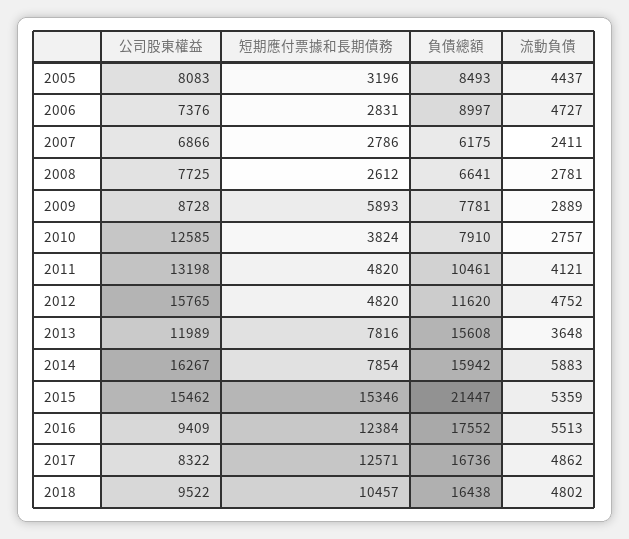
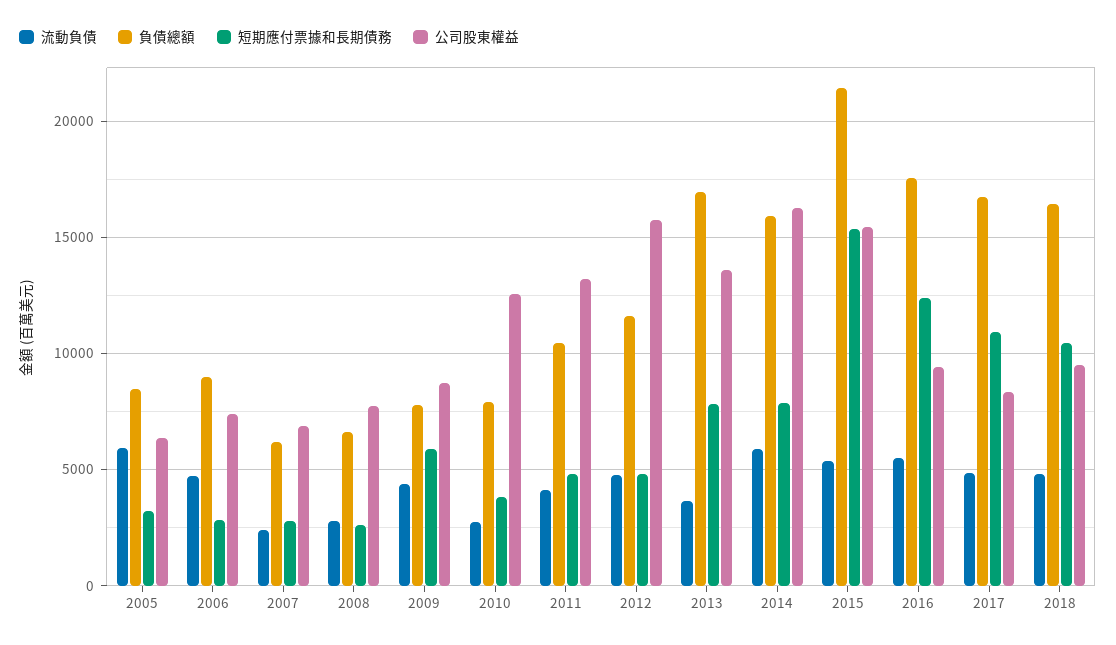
  {
    "公司股東權益": {
-     "2005": 8083,
+     "2005": 6500,
      "2006": 7376,
      "2007": 6866,
      "2008": 7725,
      "2009": 8728,
      "2010": 12585,
      "2011": 13198,
      "2012": 15765,
-     "2013": 11989,
+     "2013": 13500,
      "2014": 16267,
      "2015": 15462,
      "2016": 9409,
      "2017": 8322,
      "2018": 9522
    },
    "短期應付票據和長期債務": {
      "2005": 3196,
      "2006": 2831,
      "2007": 2786,
      "2008": 2612,
      "2009": 5893,
      "2010": 3824,
      "2011": 4820,
      "2012": 4820,
      "2013": 7816,
      "2014": 7854,
      "2015": 15346,
      "2016": 12384,
-     "2017": 12571,
+     "2017": 11000,
      "2018": 10457
    },
    "負債總額": {
      "2005": 8493,
      "2006": 8997,
      "2007": 6175,
      "2008": 6641,
      "2009": 7781,
      "2010": 7910,
      "2011": 10461,
      "2012": 11620,
-     "2013": 15608,
+     "2013": 17000,
      "2014": 15942,
      "2015": 21447,
      "2016": 17552,
      "2017": 16736,
      "2018": 16438
    },
    "流動負債": {
-     "2005": 4437,
+     "2005": 6000,
      "2006": 4727,
      "2007": 2411,
      "2008": 2781,
-     "2009": 2889,
+     "2009": 4500,
      "2010": 2757,
      "2011": 4121,
      "2012": 4752,
      "2013": 3648,
      "2014": 5883,
      "2015": 5359,
      "2016": 5513,
      "2017": 4862,
      "2018": 4802
    }
  }

